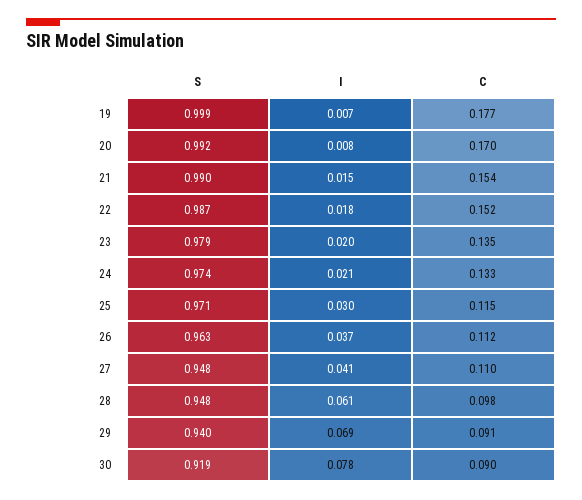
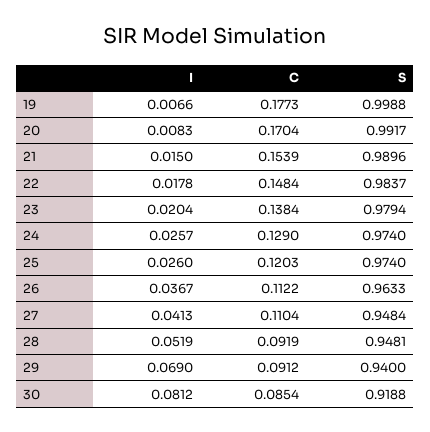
  {
    "S": {
      "19": 0.9988,
      "20": 0.9917,
      "21": 0.9896,
-     "22": 0.987,
+     "22": 0.9837,
      "23": 0.9794,
      "24": 0.974,
-     "25": 0.971,
+     "25": 0.974,
      "26": 0.9633,
      "27": 0.9484,
      "28": 0.9481,
      "29": 0.94,
      "30": 0.9188
    },
    "I": {
      "19": 0.0066,
      "20": 0.0083,
      "21": 0.015,
      "22": 0.0178,
      "23": 0.0204,
-     "24": 0.021,
+     "24": 0.0257,
-     "25": 0.03,
+     "25": 0.026,
      "26": 0.0367,
      "27": 0.0413,
-     "28": 0.061,
+     "28": 0.0519,
      "29": 0.069,
-     "30": 0.078
+     "30": 0.0812
    },
    "C": {
      "19": 0.1773,
      "20": 0.1704,
      "21": 0.1539,
-     "22": 0.152,
+     "22": 0.1484,
-     "23": 0.135,
+     "23": 0.1384,
-     "24": 0.133,
+     "24": 0.129,
-     "25": 0.115,
+     "25": 0.1203,
      "26": 0.1122,
      "27": 0.1104,
-     "28": 0.098,
+     "28": 0.0919,
      "29": 0.0912,
-     "30": 0.09
+     "30": 0.0854
    }
  }

